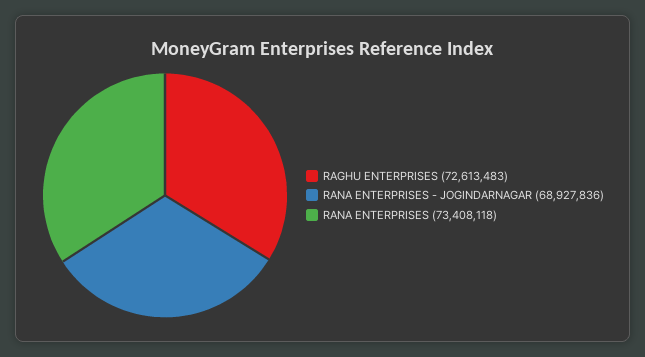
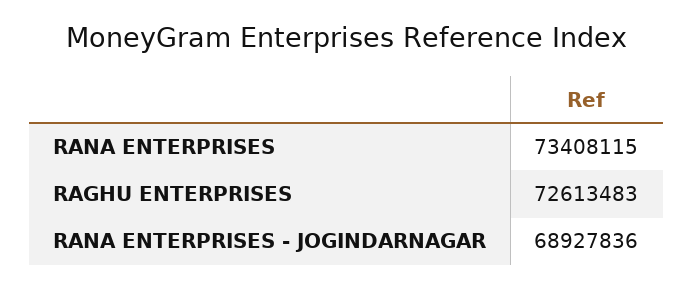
  {
    "RAGHU ENTERPRISES": 72613483,
    "RANA ENTERPRISES - JOGINDARNAGAR": 68927836,
-   "RANA ENTERPRISES": 73408118
+   "RANA ENTERPRISES": 73408115
  }

